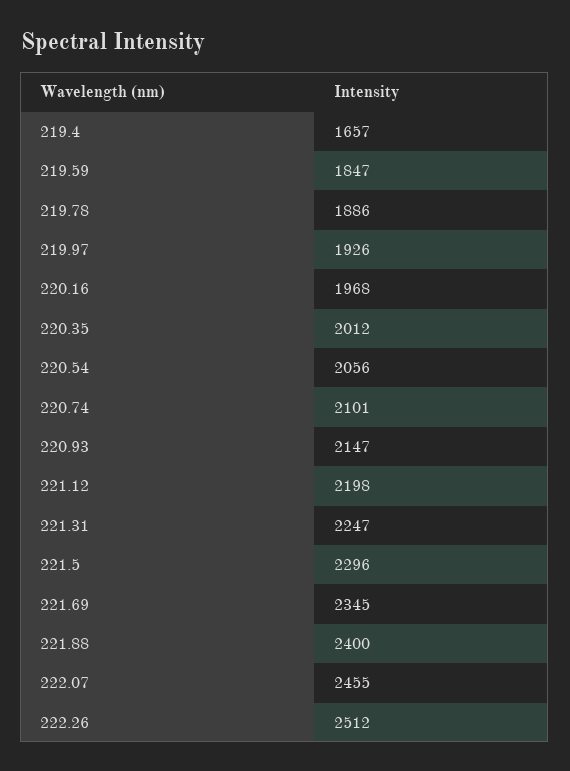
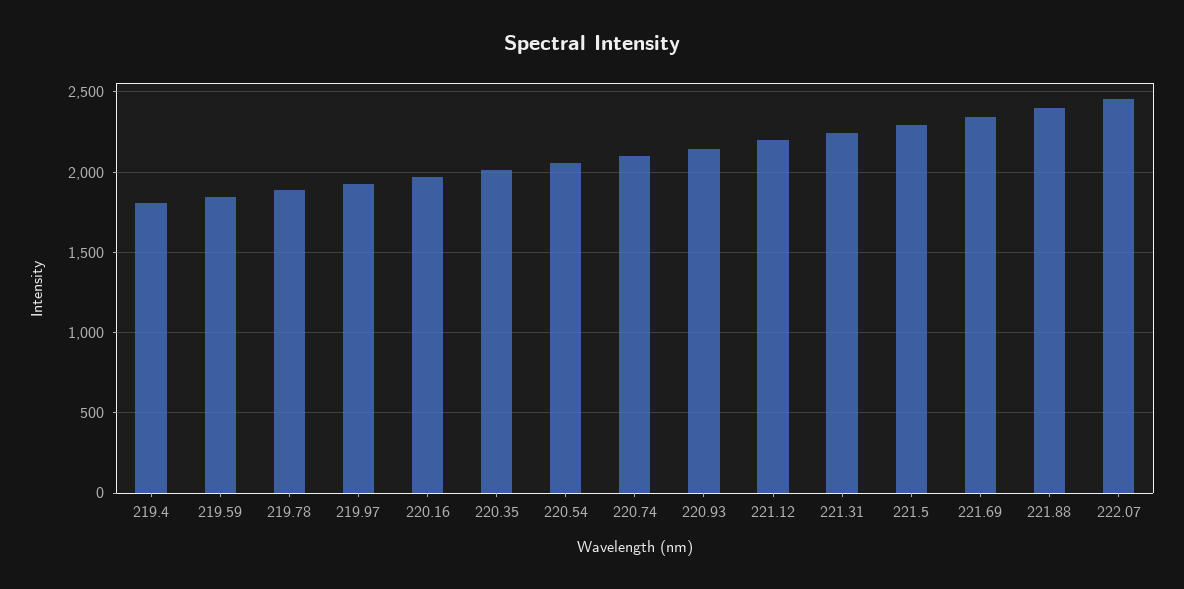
  {
-   "219.4": 1657,
+   "219.4": 1800,
    "219.59": 1847,
    "219.78": 1886,
    "219.97": 1926,
    "220.16": 1968,
    "220.35": 2012,
    "220.54": 2056,
    "220.74": 2101,
    "220.93": 2147,
    "221.12": 2198,
    "221.31": 2247,
    "221.5": 2296,
    "221.69": 2345,
    "221.88": 2400,
-   "222.07": 2455,
+   "222.07": 2455
-   "222.26": 2512
  }

